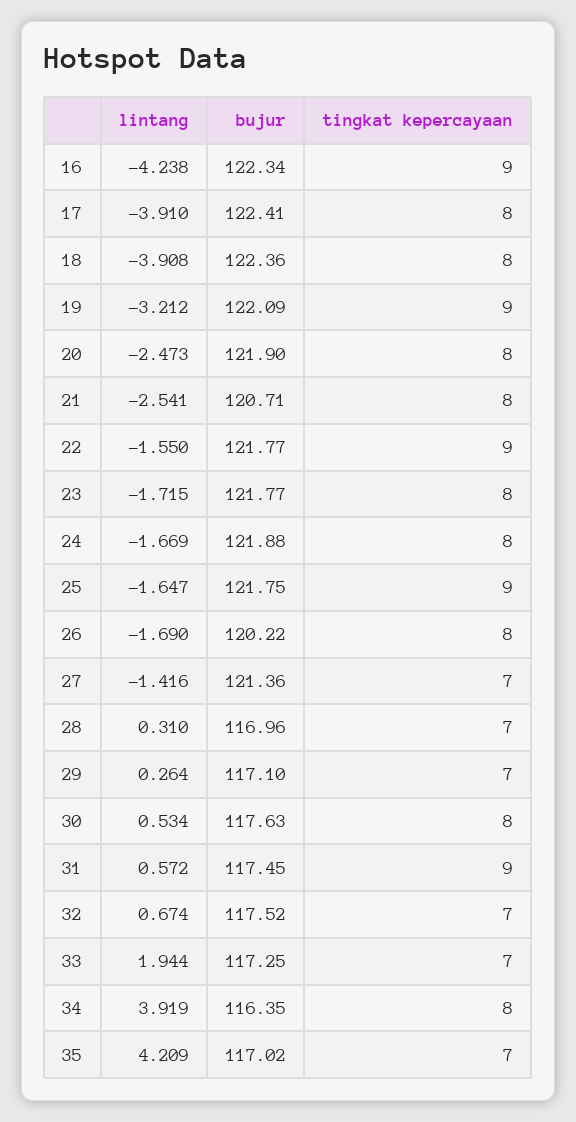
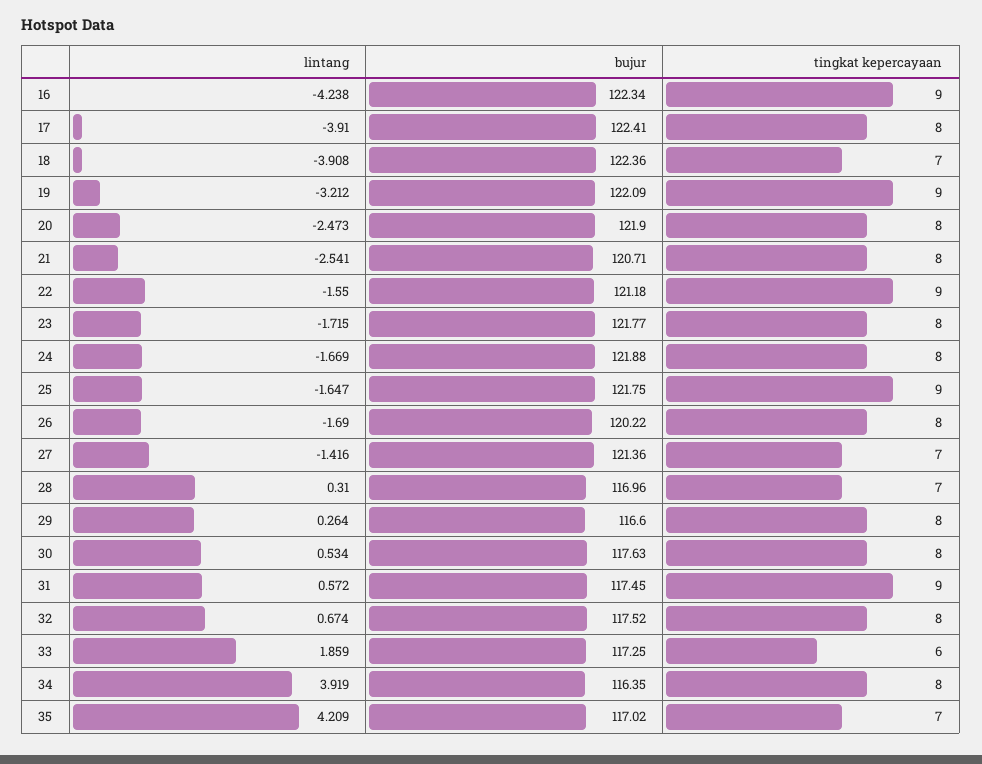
  {
    "lintang": {
      "16": -4.238,
      "17": -3.91,
      "18": -3.908,
      "19": -3.212,
      "20": -2.473,
      "21": -2.541,
      "22": -1.55,
      "23": -1.715,
      "24": -1.669,
      "25": -1.647,
      "26": -1.69,
      "27": -1.416,
      "28": 0.31,
      "29": 0.264,
      "30": 0.534,
      "31": 0.572,
      "32": 0.674,
-     "33": 1.944,
+     "33": 1.859,
      "34": 3.919,
      "35": 4.209
    },
    "bujur": {
      "16": 122.34,
      "17": 122.41,
      "18": 122.36,
      "19": 122.09,
      "20": 121.9,
      "21": 120.71,
-     "22": 121.77,
+     "22": 121.18,
      "23": 121.77,
      "24": 121.88,
      "25": 121.75,
      "26": 120.22,
      "27": 121.36,
      "28": 116.96,
-     "29": 117.1,
+     "29": 116.6,
      "30": 117.63,
      "31": 117.45,
      "32": 117.52,
      "33": 117.25,
      "34": 116.35,
      "35": 117.02
    },
    "tingkat kepercayaan": {
      "16": 9,
      "17": 8,
-     "18": 8,
+     "18": 7,
      "19": 9,
      "20": 8,
      "21": 8,
      "22": 9,
      "23": 8,
      "24": 8,
      "25": 9,
      "26": 8,
      "27": 7,
      "28": 7,
-     "29": 7,
+     "29": 8,
      "30": 8,
      "31": 9,
-     "32": 7,
+     "32": 8,
-     "33": 7,
+     "33": 6,
      "34": 8,
      "35": 7
    }
  }

